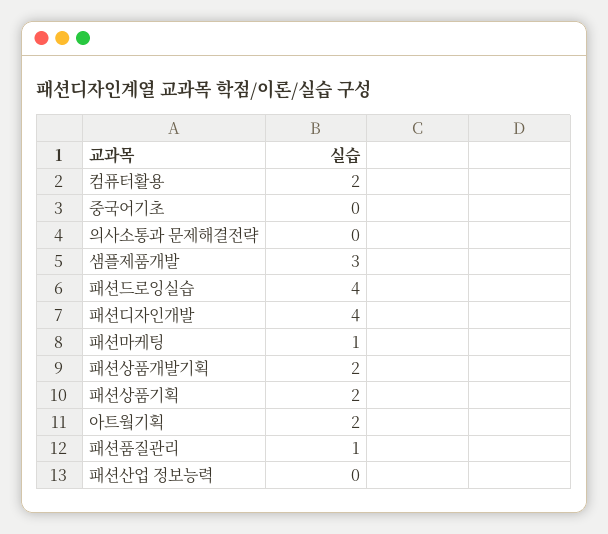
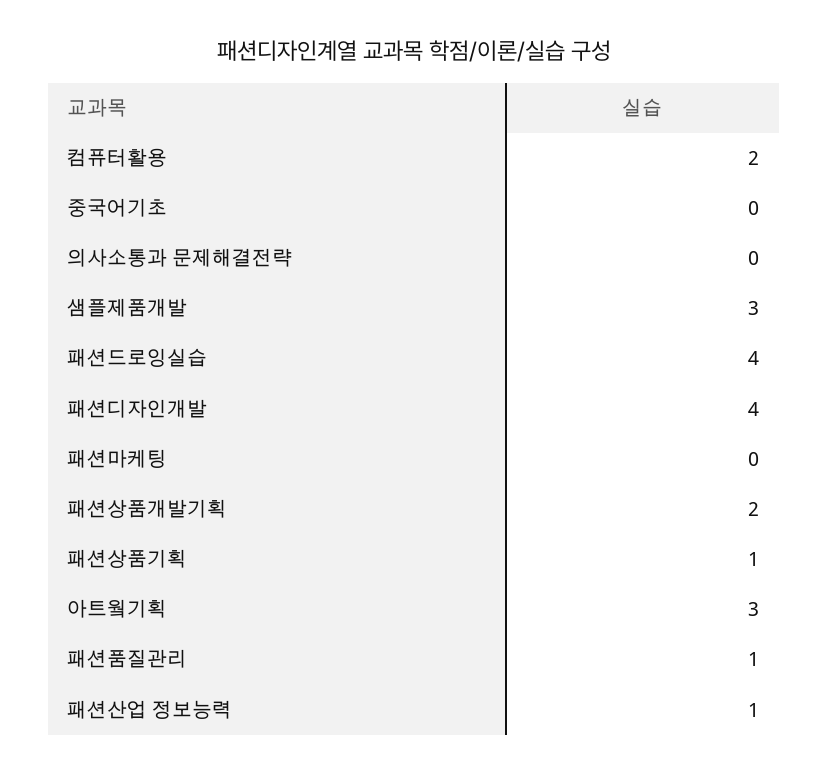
  {
    "컴퓨터활용": 2,
    "중국어기초": 0,
    "의사소통과 문제해결전략": 0,
    "샘플제품개발": 3,
    "패션드로잉실습": 4,
    "패션디자인개발": 4,
-   "패션마케팅": 1,
+   "패션마케팅": 0,
    "패션상품개발기획": 2,
-   "패션상품기획": 2,
+   "패션상품기획": 1,
-   "아트웤기획": 2,
+   "아트웤기획": 3,
    "패션품질관리": 1,
-   "패션산업 정보능력": 0
+   "패션산업 정보능력": 1
  }

